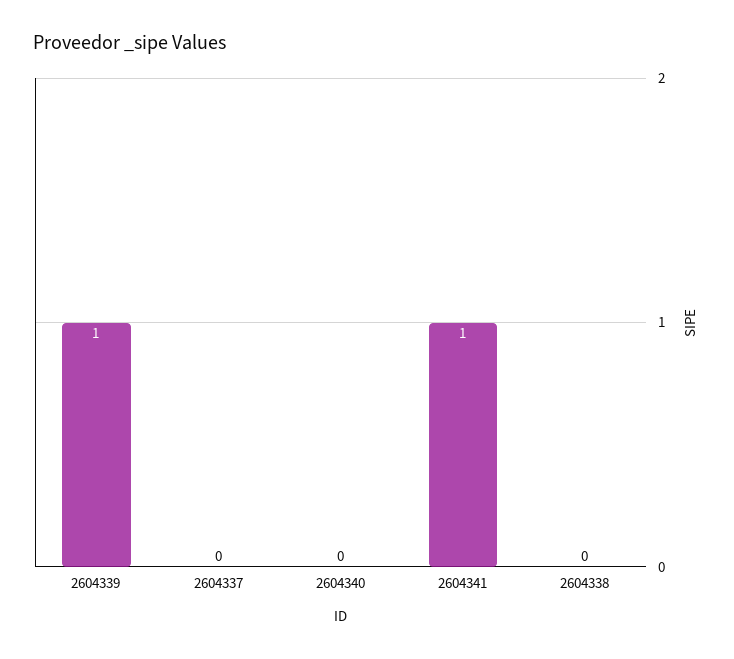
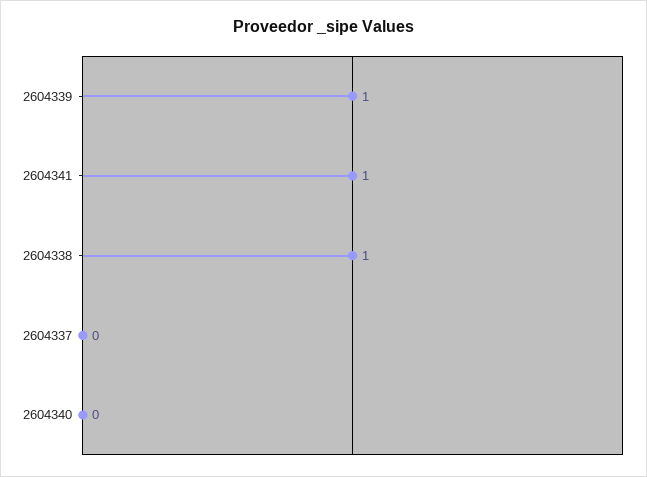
  {
    "2604339": 1,
    "2604337": 0,
    "2604340": 0,
    "2604341": 1,
-   "2604338": 0
+   "2604338": 1
  }

